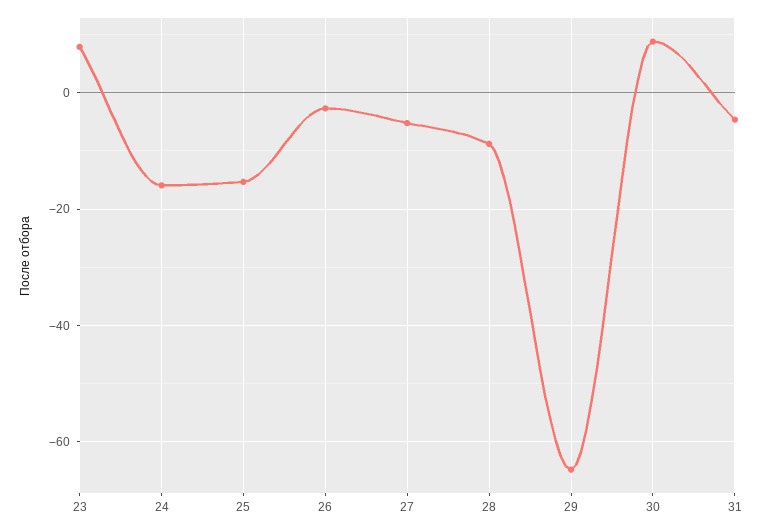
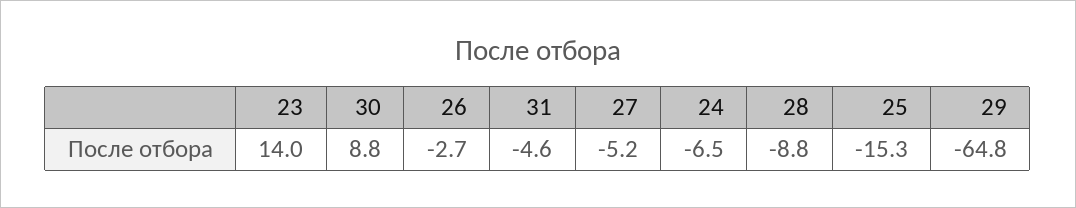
  {
-   "23": 8,
+   "23": 14,
-   "24": -16,
+   "24": -6.5,
    "25": -15.3,
    "26": -2.7,
    "27": -5.2,
    "28": -8.8,
    "29": -64.8,
    "30": 8.8,
    "31": -4.6
  }

